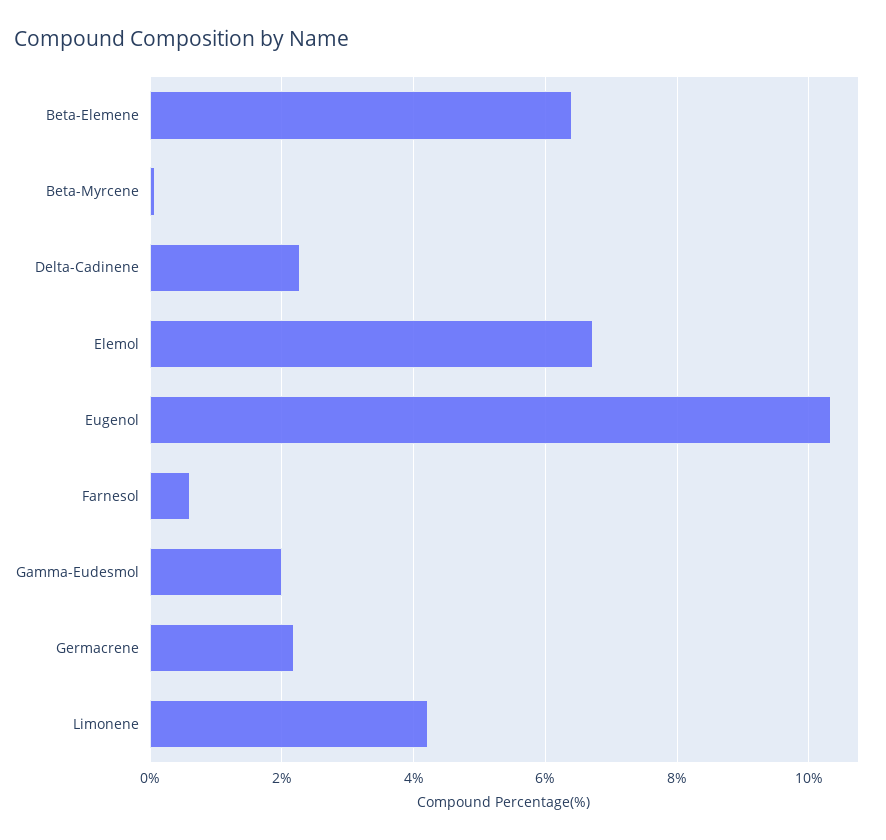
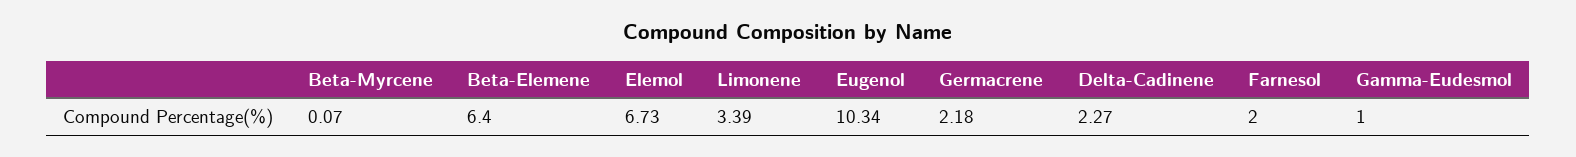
  {
    "Beta-Elemene": 6.4,
    "Beta-Myrcene": 0.07,
    "Delta-Cadinene": 2.27,
    "Elemol": 6.73,
    "Eugenol": 10.34,
-   "Farnesol": 0.6,
+   "Farnesol": 2,
-   "Gamma-Eudesmol": 2,
+   "Gamma-Eudesmol": 1,
    "Germacrene": 2.18,
-   "Limonene": 4.2
+   "Limonene": 3.39
  }

